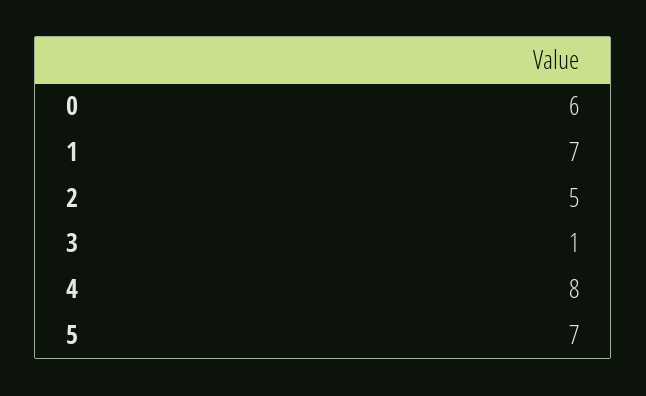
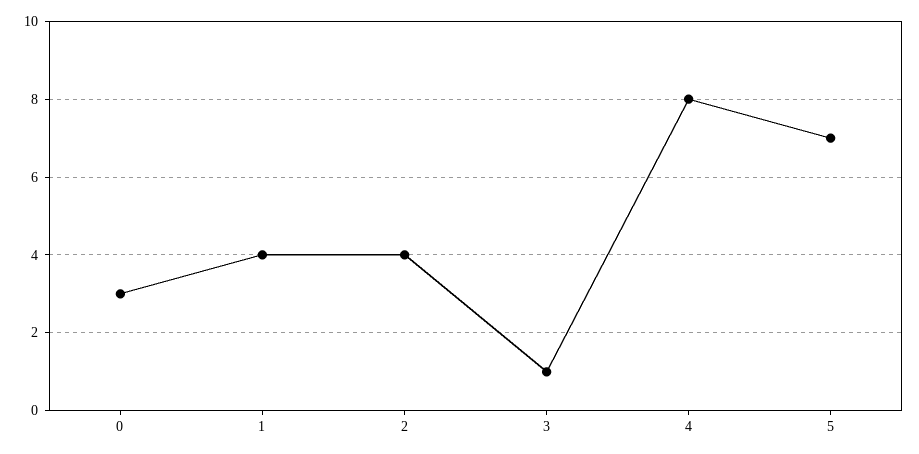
  {
-   "0": 6,
+   "0": 3,
-   "1": 7,
+   "1": 4,
-   "2": 5,
+   "2": 4,
    "3": 1,
    "4": 8,
    "5": 7
  }

